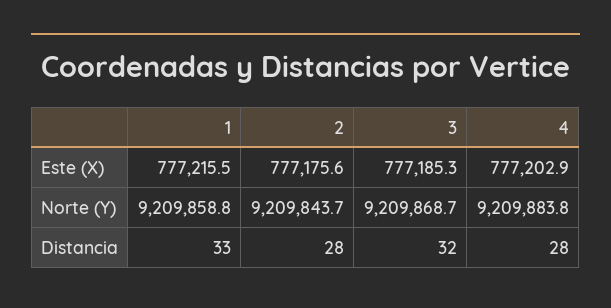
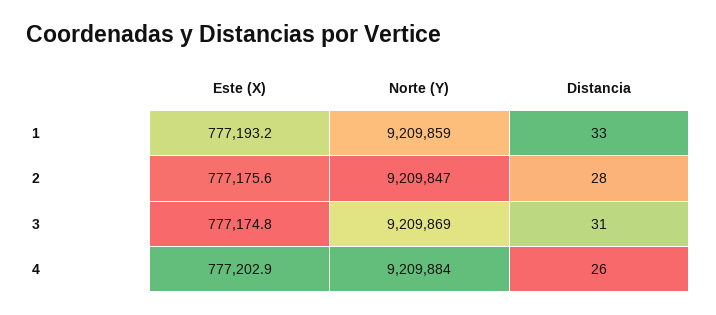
  {
    "1": {
-     "Este (X)": 777215.5,
+     "Este (X)": 777193.2,
      "Norte (Y)": 9209858.8,
      "Distancia": 33
    },
    "2": {
      "Este (X)": 777175.6,
-     "Norte (Y)": 9209843.7,
+     "Norte (Y)": 9209847,
      "Distancia": 28
    },
    "3": {
-     "Este (X)": 777185.3,
+     "Este (X)": 777174.8,
      "Norte (Y)": 9209868.7,
-     "Distancia": 32
+     "Distancia": 31
    },
    "4": {
      "Este (X)": 777202.9,
      "Norte (Y)": 9209883.8,
-     "Distancia": 28
+     "Distancia": 26
    }
  }

